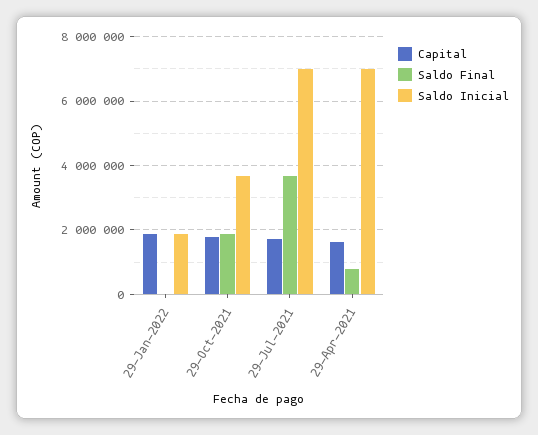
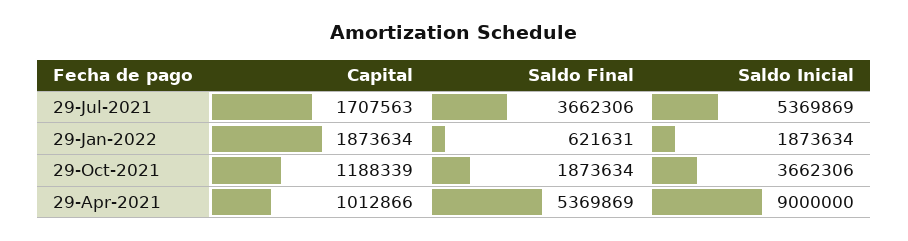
  {
    "Capital": {
      "29-Jan-2022": 1873634,
-     "29-Oct-2021": 1800000,
+     "29-Oct-2021": 1188339,
      "29-Jul-2021": 1707563,
-     "29-Apr-2021": 1600000
+     "29-Apr-2021": 1012866
    },
    "Saldo Final": {
-     "29-Jan-2022": 0,
+     "29-Jan-2022": 621631,
      "29-Oct-2021": 1873634,
      "29-Jul-2021": 3662306,
-     "29-Apr-2021": 800000
+     "29-Apr-2021": 5369869
    },
    "Saldo Inicial": {
      "29-Jan-2022": 1873634,
      "29-Oct-2021": 3662306,
-     "29-Jul-2021": 7000000,
+     "29-Jul-2021": 5369869,
-     "29-Apr-2021": 7000000
+     "29-Apr-2021": 9000000
    }
  }

